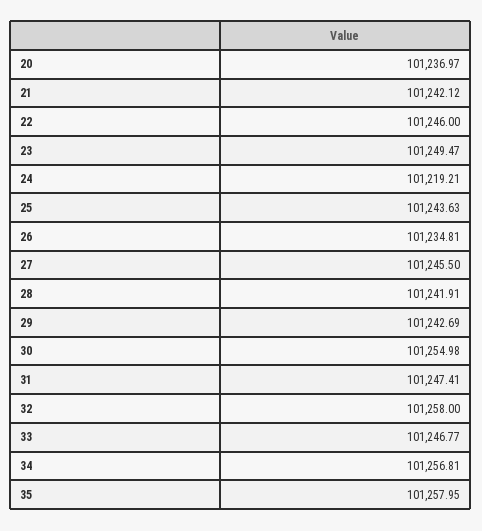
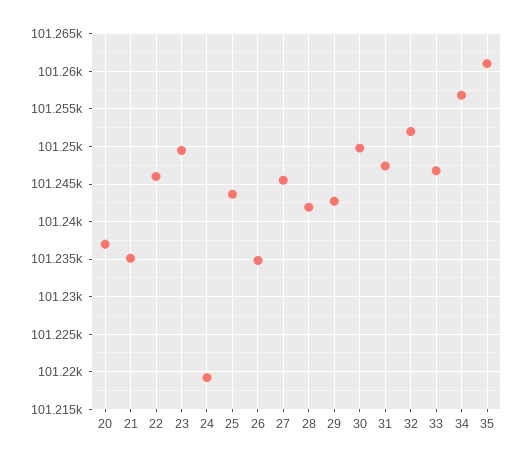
  {
    "20": 101236.97,
-   "21": 101242.12,
+   "21": 101235,
    "22": 101246,
    "23": 101249.47,
    "24": 101219.21,
    "25": 101243.63,
    "26": 101234.81,
    "27": 101245.5,
    "28": 101241.91,
    "29": 101242.69,
-   "30": 101254.98,
+   "30": 101250,
    "31": 101247.41,
-   "32": 101258,
+   "32": 101252,
    "33": 101246.77,
    "34": 101256.81,
-   "35": 101257.95
+   "35": 101261
  }

